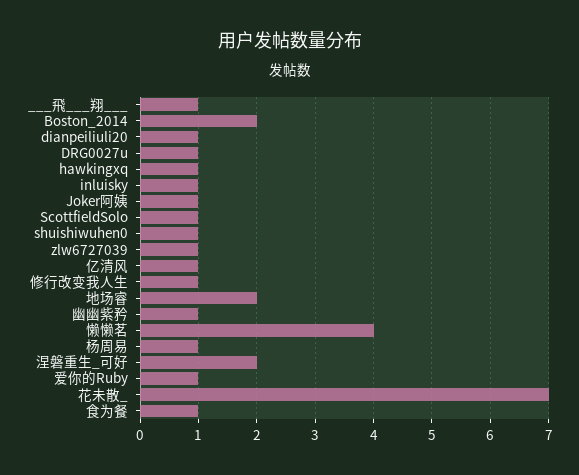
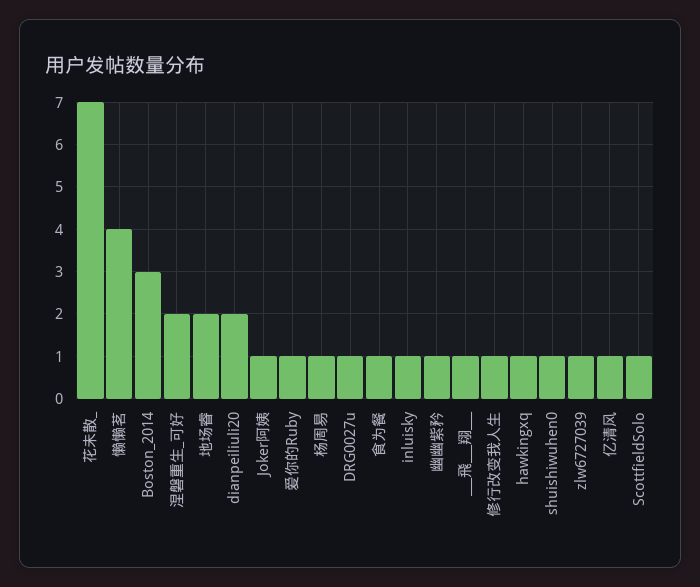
  {
    "___飛___翔___": 1,
-   "Boston_2014": 2,
+   "Boston_2014": 3,
-   "dianpeiliuli20": 1,
+   "dianpeiliuli20": 2,
    "DRG0027u": 1,
    "hawkingxq": 1,
    "inluisky": 1,
    "Joker阿姨": 1,
    "ScottfieldSolo": 1,
    "shuishiwuhen0": 1,
    "zlw6727039": 1,
    "亿清风": 1,
    "修行改变我人生": 1,
    "地场睿": 2,
    "幽幽紫矜": 1,
    "懒懒茗": 4,
    "杨周易": 1,
    "涅磐重生_可好": 2,
    "爱你的Ruby": 1,
    "花未散_": 7,
    "食为餐": 1
  }

